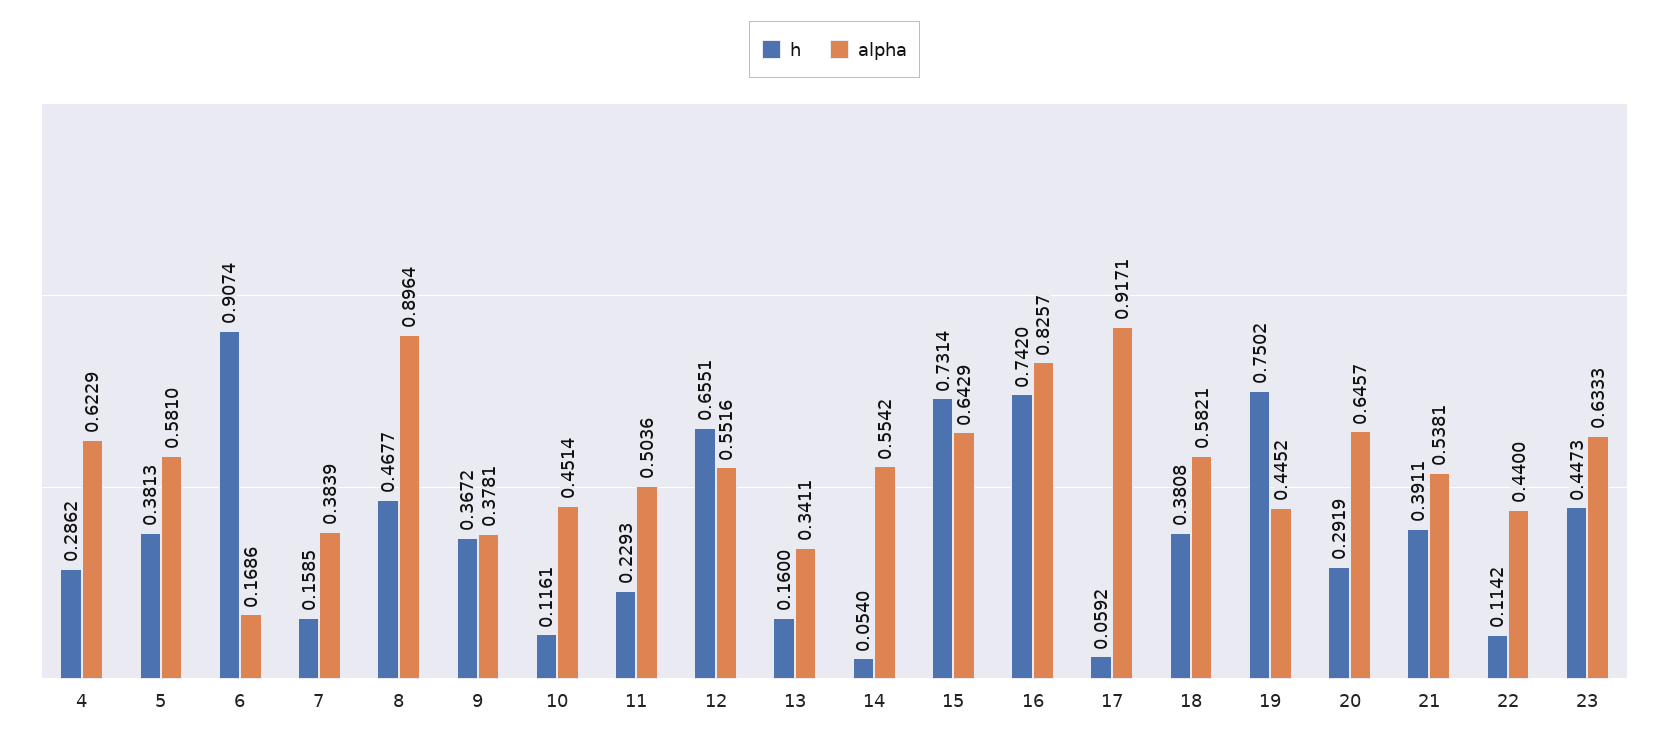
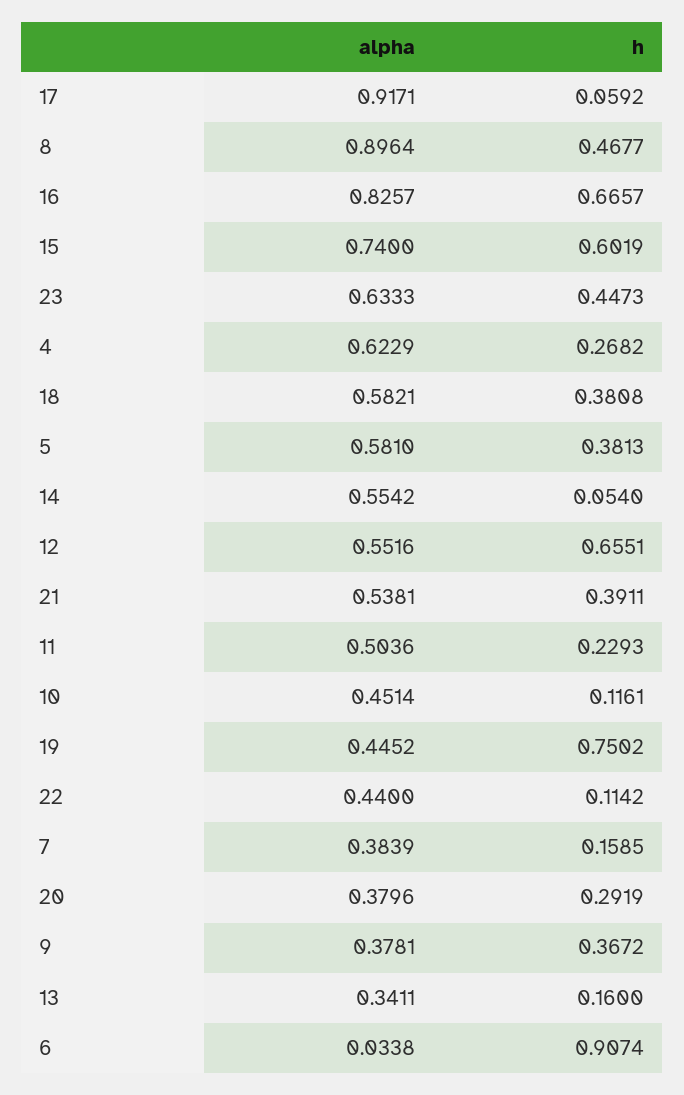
  {
    "h": {
-     "4": 0.2862,
+     "4": 0.2682,
      "5": 0.3813,
      "6": 0.9074,
      "7": 0.1585,
      "8": 0.4677,
      "9": 0.3672,
      "10": 0.1161,
      "11": 0.2293,
      "12": 0.6551,
      "13": 0.16,
      "14": 0.054,
-     "15": 0.7314,
+     "15": 0.6019,
-     "16": 0.742,
+     "16": 0.6657,
      "17": 0.0592,
      "18": 0.3808,
      "19": 0.7502,
      "20": 0.2919,
      "21": 0.3911,
      "22": 0.1142,
      "23": 0.4473
    },
    "alpha": {
      "4": 0.6229,
      "5": 0.581,
-     "6": 0.1686,
+     "6": 0.0338,
      "7": 0.3839,
      "8": 0.8964,
      "9": 0.3781,
      "10": 0.4514,
      "11": 0.5036,
      "12": 0.5516,
      "13": 0.3411,
      "14": 0.5542,
-     "15": 0.6429,
+     "15": 0.74,
      "16": 0.8257,
      "17": 0.9171,
      "18": 0.5821,
      "19": 0.4452,
-     "20": 0.6457,
+     "20": 0.3796,
      "21": 0.5381,
      "22": 0.44,
      "23": 0.6333
    }
  }

